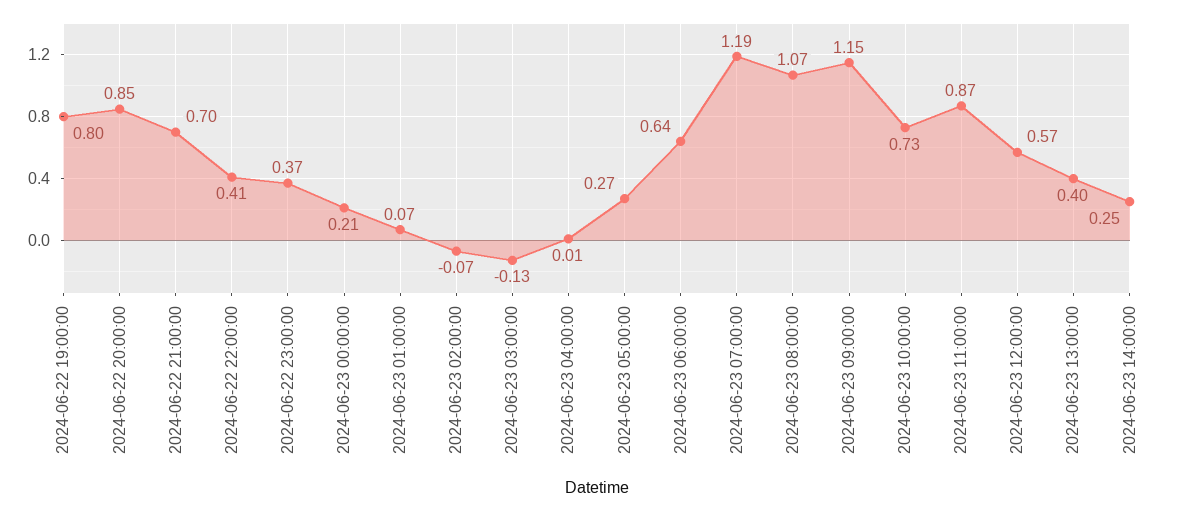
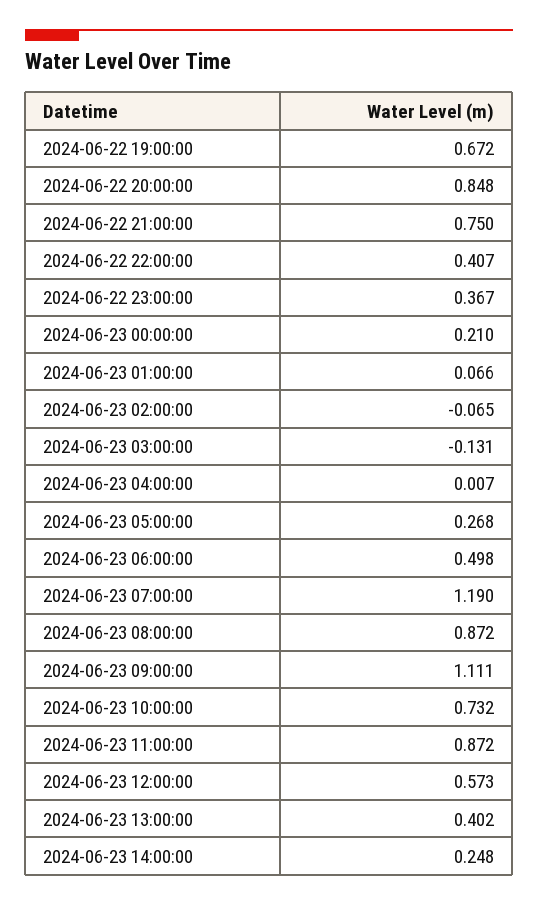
  {
-   "2024-06-22 19:00:00": 0.8,
+   "2024-06-22 19:00:00": 0.672,
    "2024-06-22 20:00:00": 0.848,
-   "2024-06-22 21:00:00": 0.7,
+   "2024-06-22 21:00:00": 0.75,
    "2024-06-22 22:00:00": 0.407,
    "2024-06-22 23:00:00": 0.367,
    "2024-06-23 00:00:00": 0.21,
    "2024-06-23 01:00:00": 0.066,
    "2024-06-23 02:00:00": -0.065,
    "2024-06-23 03:00:00": -0.131,
    "2024-06-23 04:00:00": 0.007,
    "2024-06-23 05:00:00": 0.268,
-   "2024-06-23 06:00:00": 0.64,
+   "2024-06-23 06:00:00": 0.498,
    "2024-06-23 07:00:00": 1.19,
-   "2024-06-23 08:00:00": 1.07,
+   "2024-06-23 08:00:00": 0.872,
-   "2024-06-23 09:00:00": 1.15,
+   "2024-06-23 09:00:00": 1.111,
    "2024-06-23 10:00:00": 0.732,
    "2024-06-23 11:00:00": 0.872,
    "2024-06-23 12:00:00": 0.573,
    "2024-06-23 13:00:00": 0.402,
    "2024-06-23 14:00:00": 0.248
  }

